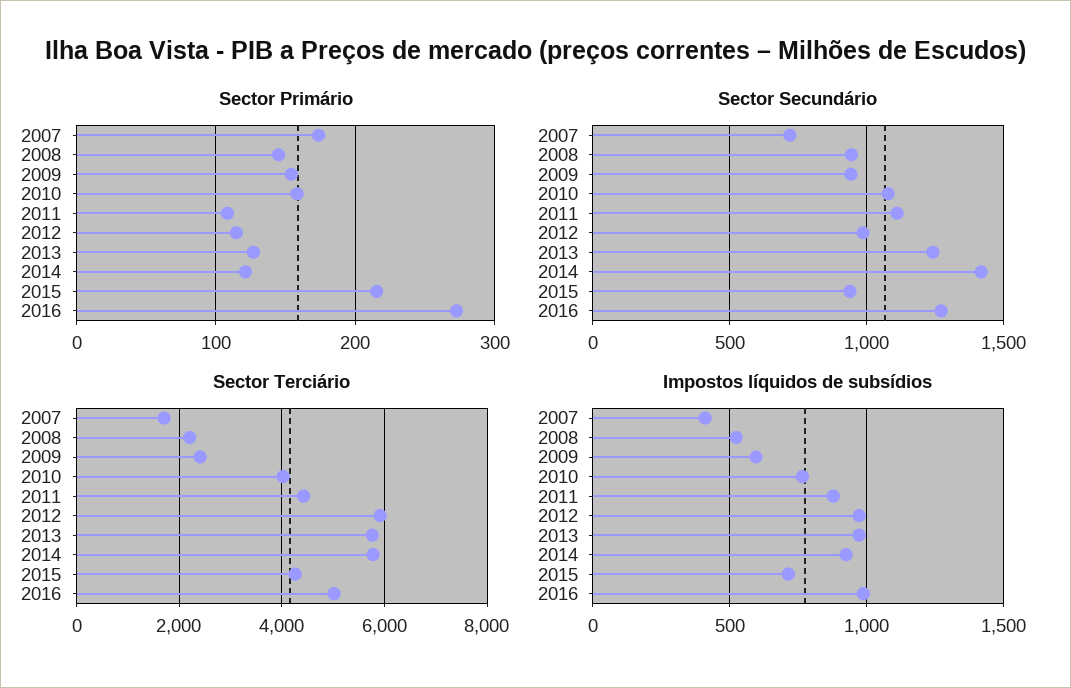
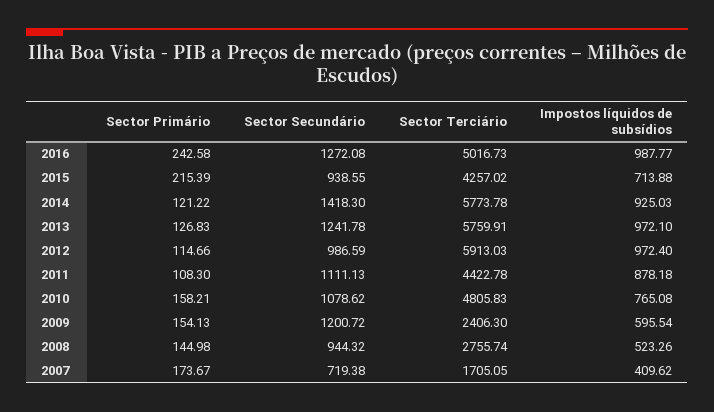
  {
    "Sector Primário": {
      "2007": 173.67,
      "2008": 144.98,
      "2009": 154.13,
      "2010": 158.21,
      "2011": 108.3,
      "2012": 114.66,
      "2013": 126.83,
      "2014": 121.22,
      "2015": 215.39,
-     "2016": 270
+     "2016": 242.58
    },
    "Sector Secundário": {
      "2007": 719.38,
      "2008": 944.32,
-     "2009": 950,
+     "2009": 1200.72,
      "2010": 1078.62,
      "2011": 1111.13,
      "2012": 986.59,
      "2013": 1241.78,
      "2014": 1418.3,
      "2015": 938.55,
      "2016": 1272.08
    },
    "Sector Terciário": {
      "2007": 1705.05,
-     "2008": 2200,
+     "2008": 2755.74,
      "2009": 2406.3,
-     "2010": 4000,
+     "2010": 4805.83,
      "2011": 4422.78,
      "2012": 5913.03,
      "2013": 5759.91,
      "2014": 5773.78,
      "2015": 4257.02,
      "2016": 5016.73
    },
    "Impostos líquidos de subsídios": {
      "2007": 409.62,
      "2008": 523.26,
      "2009": 595.54,
      "2010": 765.08,
      "2011": 878.18,
      "2012": 972.4,
      "2013": 972.1,
      "2014": 925.03,
      "2015": 713.88,
      "2016": 987.77
    }
  }

